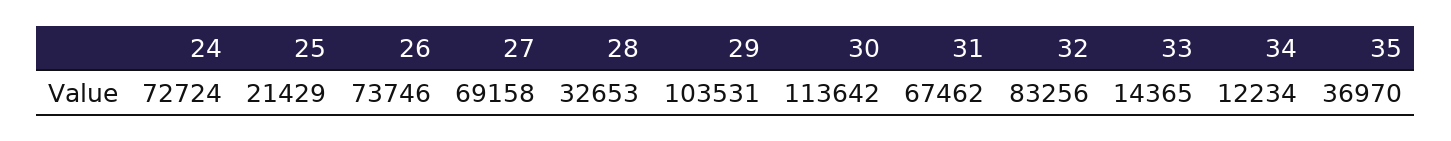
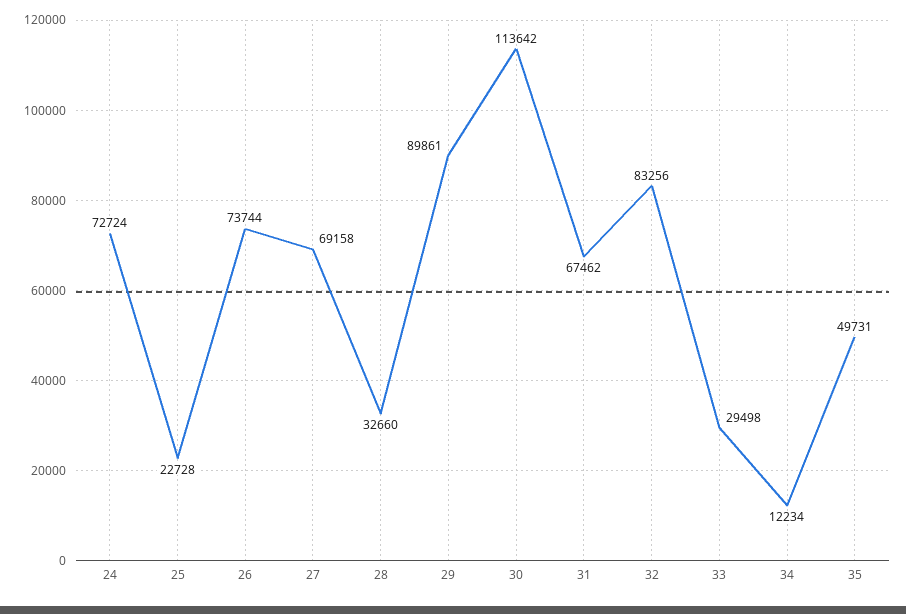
  {
    "24": 72724,
-   "25": 21429,
+   "25": 22728,
-   "26": 73746,
+   "26": 73744,
    "27": 69158,
-   "28": 32653,
+   "28": 32660,
-   "29": 103531,
+   "29": 89861,
    "30": 113642,
    "31": 67462,
    "32": 83256,
-   "33": 14365,
+   "33": 29498,
    "34": 12234,
-   "35": 36970
+   "35": 49731
  }

